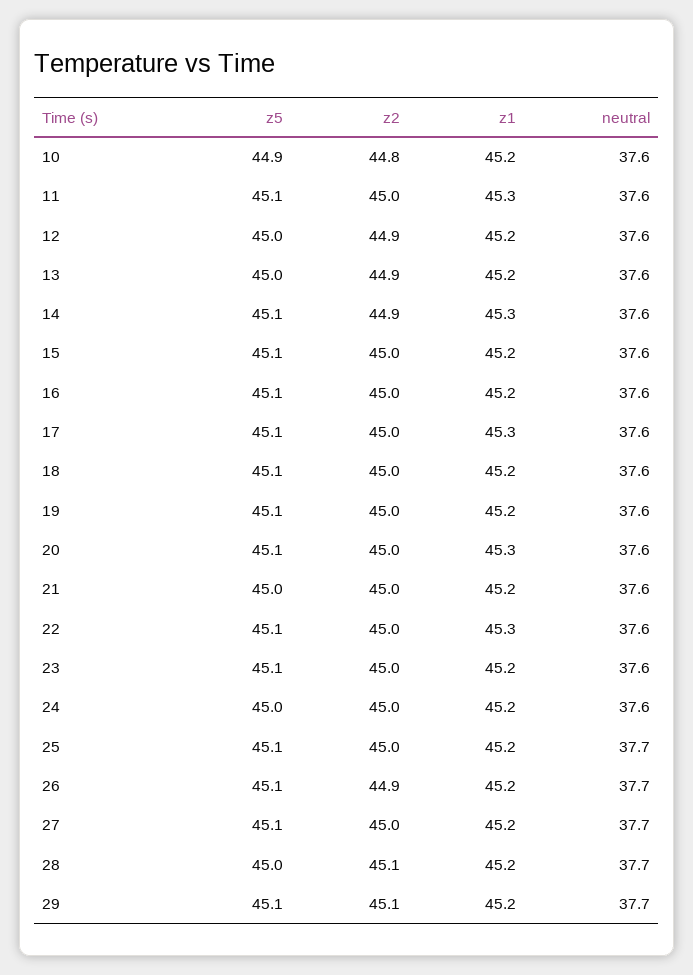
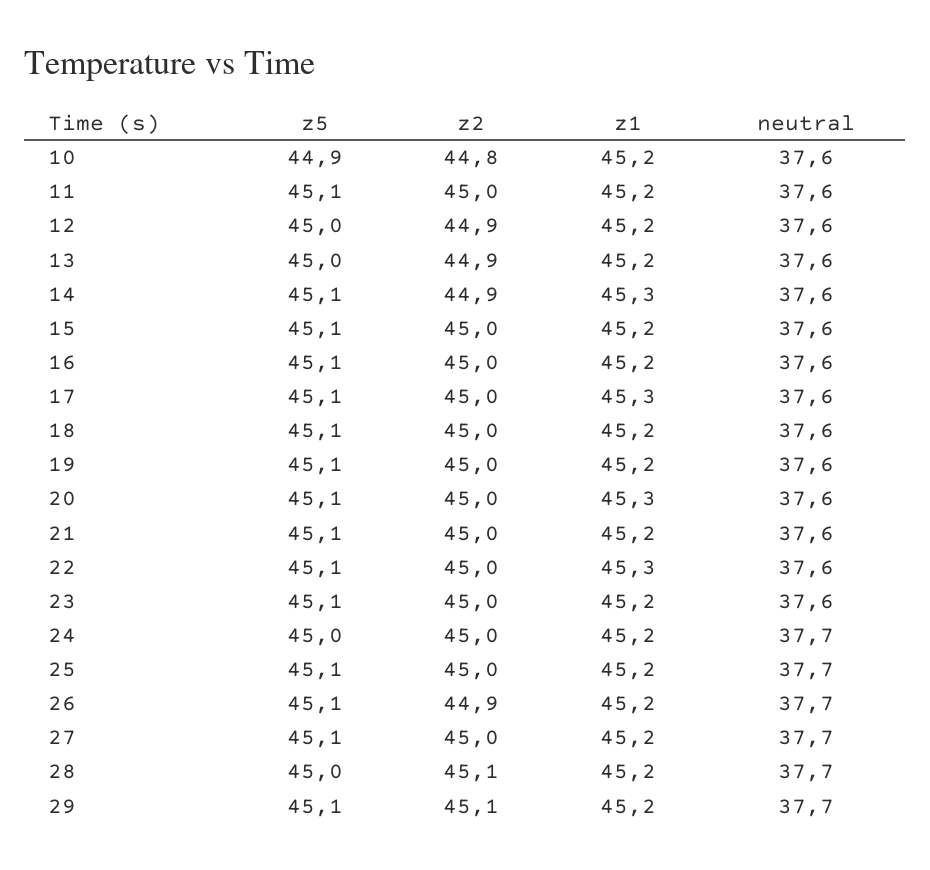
  {
    "z5": {
      "10": 44.9,
      "11": 45.1,
      "12": 45,
      "13": 45,
      "14": 45.1,
      "15": 45.1,
      "16": 45.1,
      "17": 45.1,
      "18": 45.1,
      "19": 45.1,
      "20": 45.1,
-     "21": 45,
+     "21": 45.1,
      "22": 45.1,
      "23": 45.1,
      "24": 45,
      "25": 45.1,
      "26": 45.1,
      "27": 45.1,
      "28": 45,
      "29": 45.1
    },
    "z2": {
      "10": 44.8,
      "11": 45,
      "12": 44.9,
      "13": 44.9,
      "14": 44.9,
      "15": 45,
      "16": 45,
      "17": 45,
      "18": 45,
      "19": 45,
      "20": 45,
      "21": 45,
      "22": 45,
      "23": 45,
      "24": 45,
      "25": 45,
      "26": 44.9,
      "27": 45,
      "28": 45.1,
      "29": 45.1
    },
    "z1": {
      "10": 45.2,
-     "11": 45.3,
+     "11": 45.2,
      "12": 45.2,
      "13": 45.2,
      "14": 45.3,
      "15": 45.2,
      "16": 45.2,
      "17": 45.3,
      "18": 45.2,
      "19": 45.2,
      "20": 45.3,
      "21": 45.2,
      "22": 45.3,
      "23": 45.2,
      "24": 45.2,
      "25": 45.2,
      "26": 45.2,
      "27": 45.2,
      "28": 45.2,
      "29": 45.2
    },
    "neutral": {
      "10": 37.6,
      "11": 37.6,
      "12": 37.6,
      "13": 37.6,
      "14": 37.6,
      "15": 37.6,
      "16": 37.6,
      "17": 37.6,
      "18": 37.6,
      "19": 37.6,
      "20": 37.6,
      "21": 37.6,
      "22": 37.6,
      "23": 37.6,
-     "24": 37.6,
+     "24": 37.7,
      "25": 37.7,
      "26": 37.7,
      "27": 37.7,
      "28": 37.7,
      "29": 37.7
    }
  }

